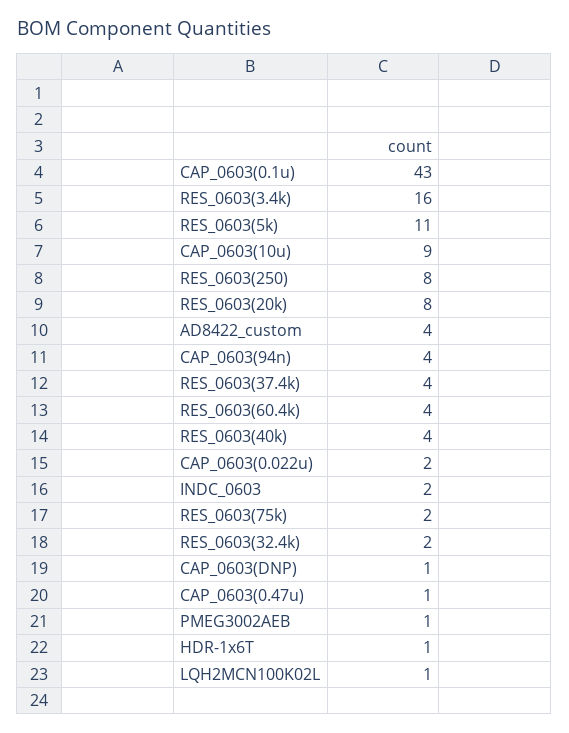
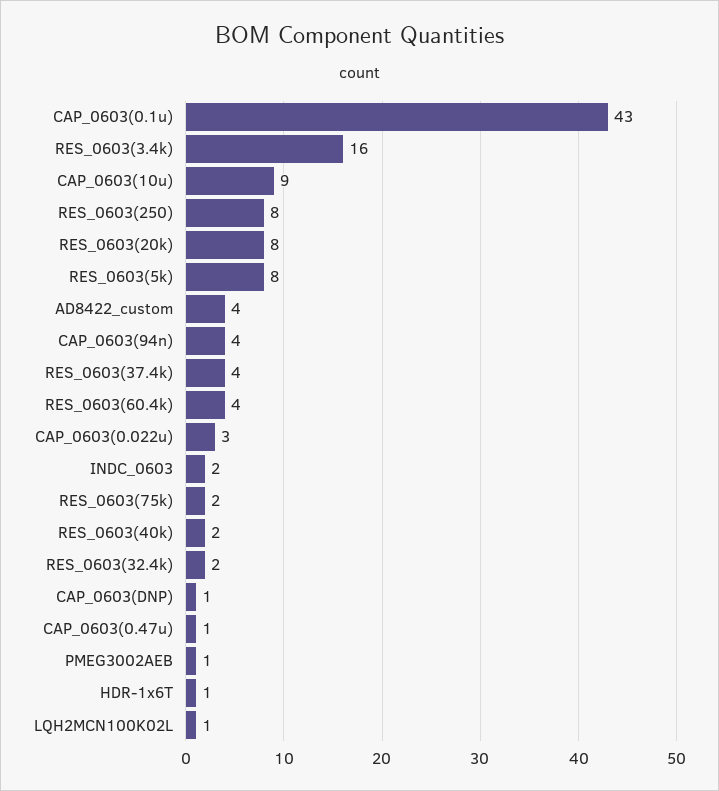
  {
    "CAP_0603(0.1u)": 43,
    "RES_0603(3.4k)": 16,
-   "RES_0603(5k)": 11,
+   "RES_0603(5k)": 8,
    "CAP_0603(10u)": 9,
    "RES_0603(250)": 8,
    "RES_0603(20k)": 8,
    "AD8422_custom": 4,
    "CAP_0603(94n)": 4,
    "RES_0603(37.4k)": 4,
    "RES_0603(60.4k)": 4,
-   "RES_0603(40k)": 4,
+   "RES_0603(40k)": 2,
-   "CAP_0603(0.022u)": 2,
+   "CAP_0603(0.022u)": 3,
    "INDC_0603": 2,
    "RES_0603(75k)": 2,
    "RES_0603(32.4k)": 2,
    "CAP_0603(DNP)": 1,
    "CAP_0603(0.47u)": 1,
    "PMEG3002AEB": 1,
    "HDR-1x6T": 1,
    "LQH2MCN100K02L": 1
  }

